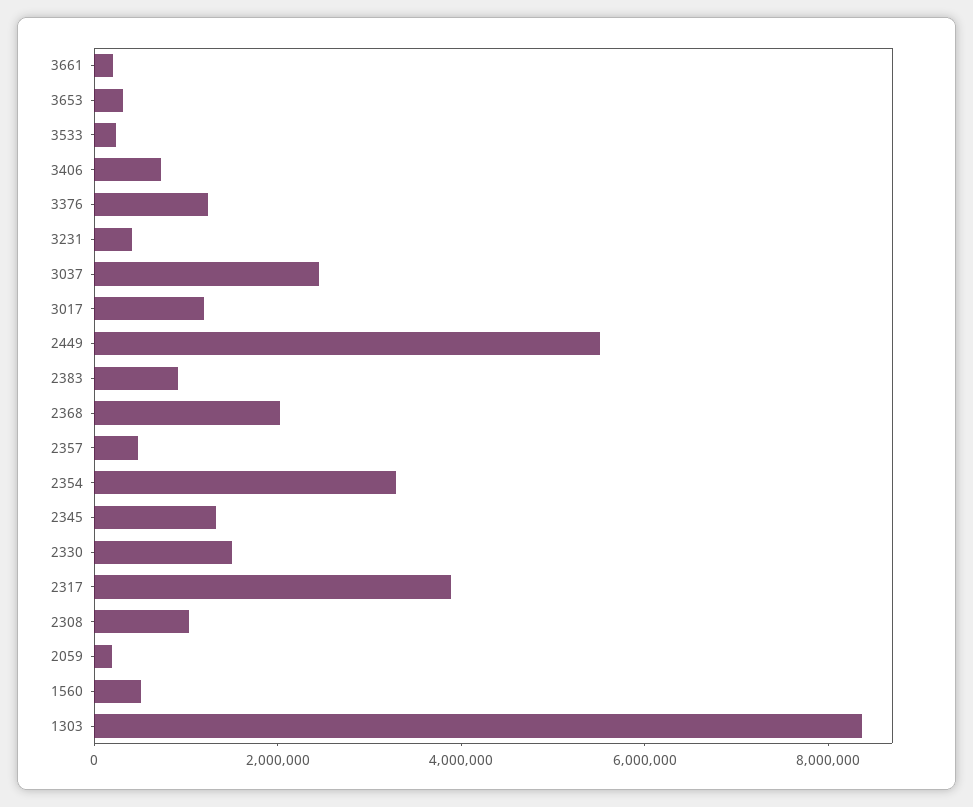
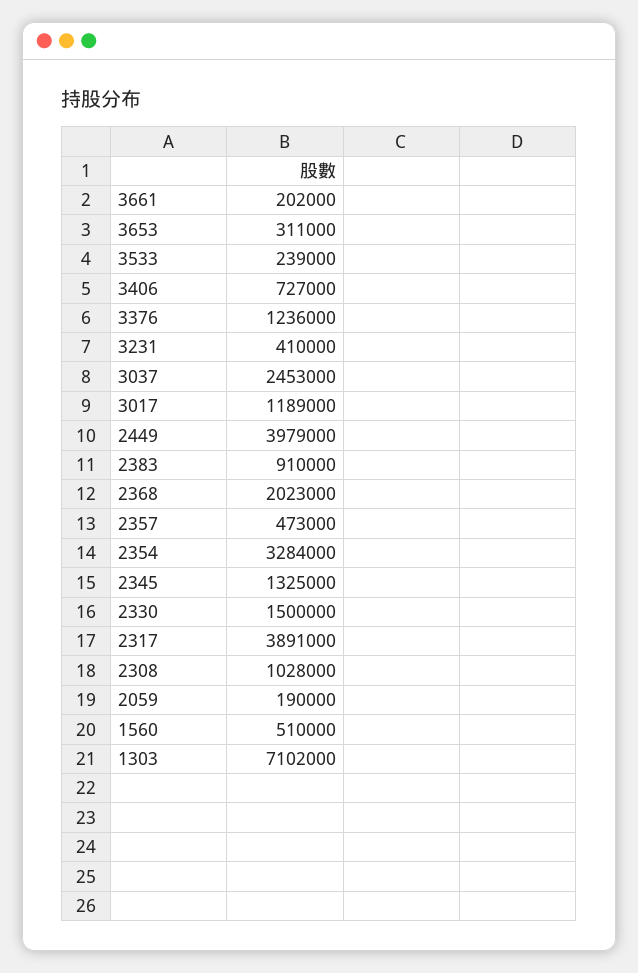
  {
    "3661": 202000,
    "3653": 311000,
    "3533": 239000,
    "3406": 727000,
    "3376": 1236000,
    "3231": 410000,
    "3037": 2453000,
    "3017": 1189000,
-   "2449": 5500000,
+   "2449": 3979000,
    "2383": 910000,
    "2368": 2023000,
    "2357": 473000,
    "2354": 3284000,
    "2345": 1325000,
    "2330": 1500000,
    "2317": 3891000,
    "2308": 1028000,
    "2059": 190000,
    "1560": 510000,
-   "1303": 8500000
+   "1303": 7102000
  }

